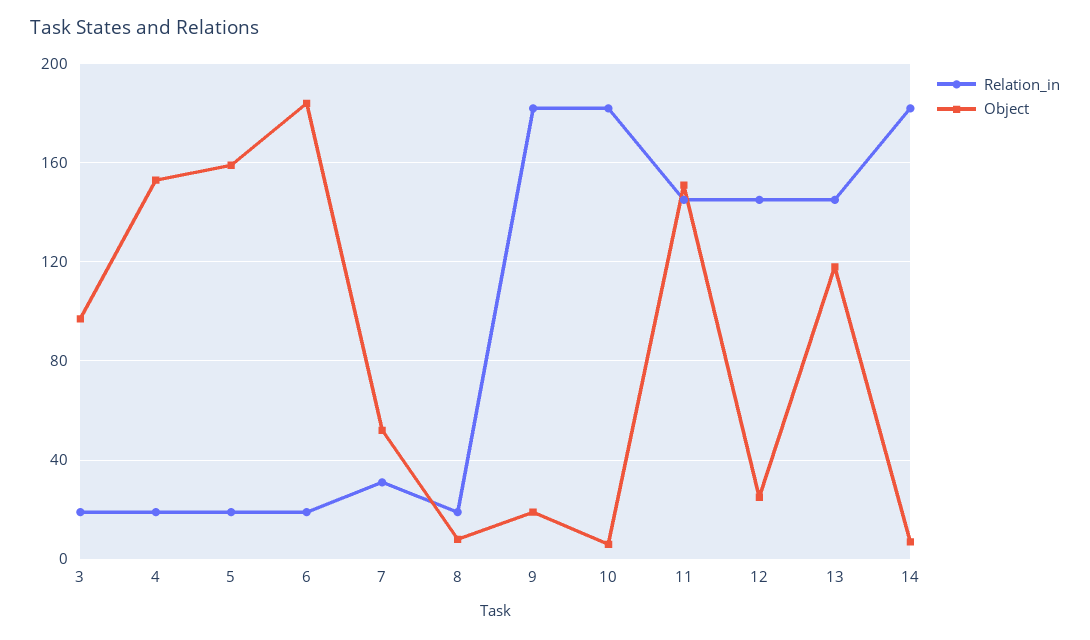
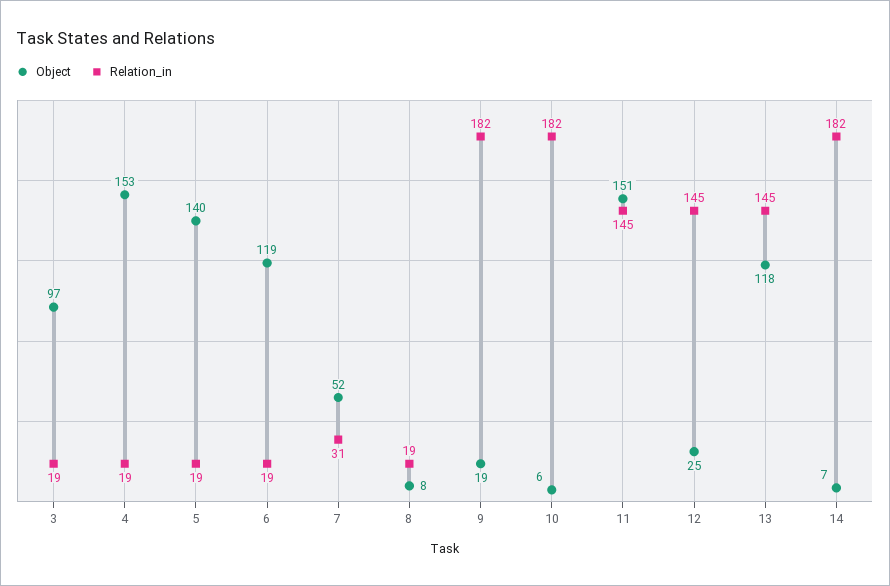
  {
    "Relation_in": {
      "3": 19,
      "4": 19,
      "5": 19,
      "6": 19,
      "7": 31,
      "8": 19,
      "9": 182,
      "10": 182,
      "11": 145,
      "12": 145,
      "13": 145,
      "14": 182
    },
    "Object": {
      "3": 97,
      "4": 153,
-     "5": 160,
+     "5": 140,
-     "6": 185,
+     "6": 119,
      "7": 52,
      "8": 8,
      "9": 19,
      "10": 6,
      "11": 151,
      "12": 25,
      "13": 118,
      "14": 7
    }
  }

